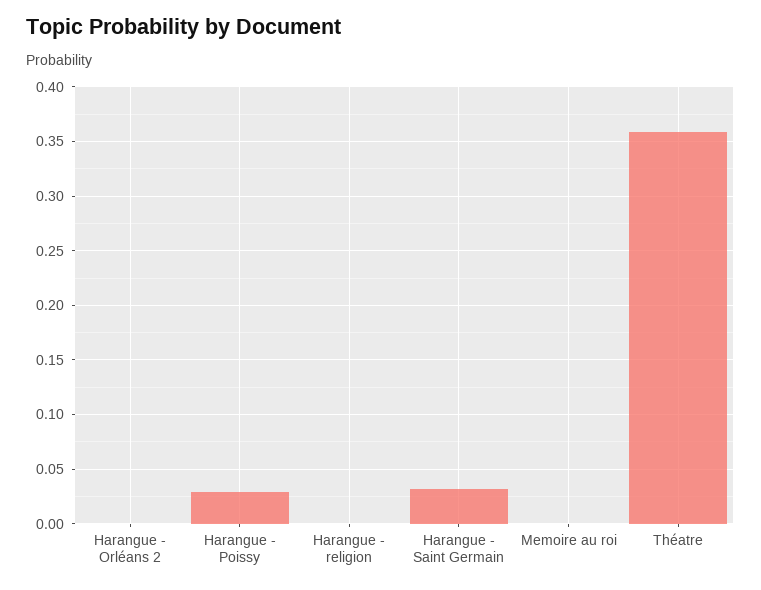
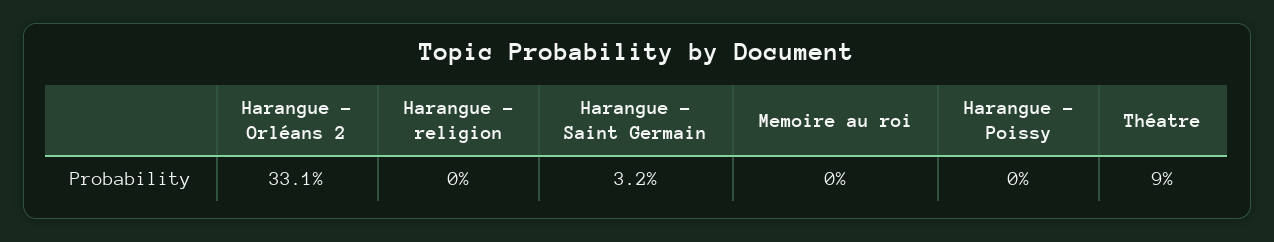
  {
-   "Harangue - Orléans 2": 0,
+   "Harangue - Orléans 2": 0.331,
-   "Harangue - Poissy": 0.03,
+   "Harangue - Poissy": 0,
    "Harangue - religion": 0,
    "Harangue - Saint Germain": 0.032,
    "Memoire au roi": 0,
-   "Théatre": 0.36
+   "Théatre": 0.09
  }

